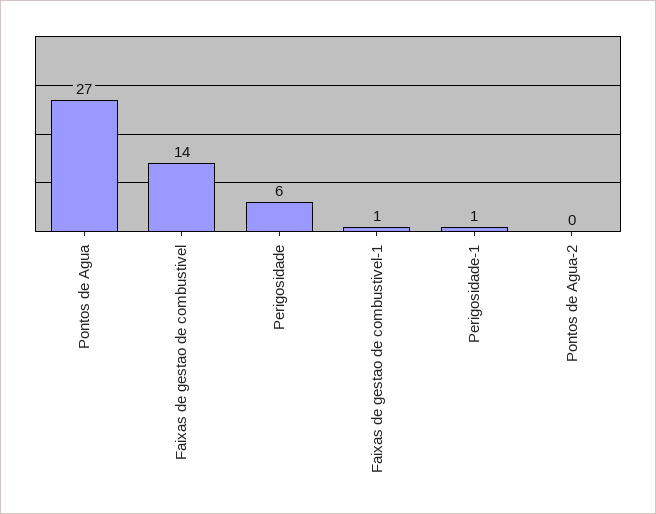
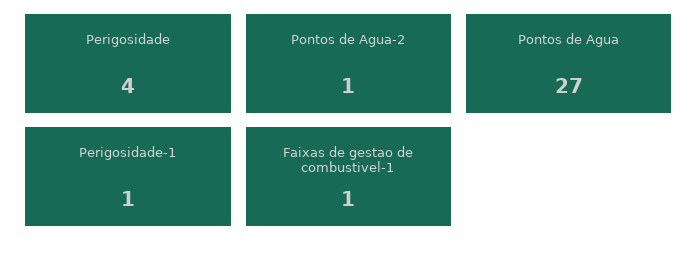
  {
    "Pontos de Agua": 27,
-   "Faixas de gestao de combustivel": 14,
-   "Perigosidade": 6,
+   "Perigosidade": 4,
    "Faixas de gestao de combustivel-1": 1,
    "Perigosidade-1": 1,
-   "Pontos de Agua-2": 0
+   "Pontos de Agua-2": 1
  }

